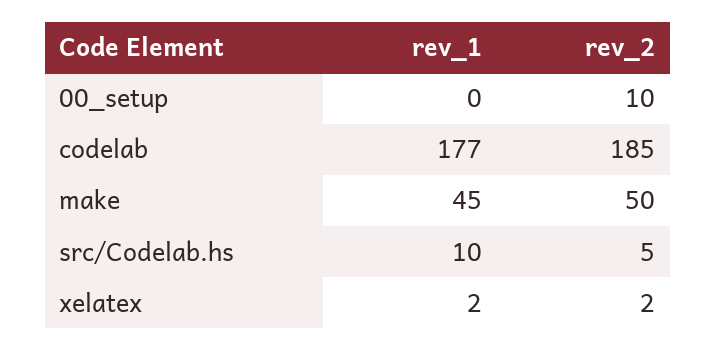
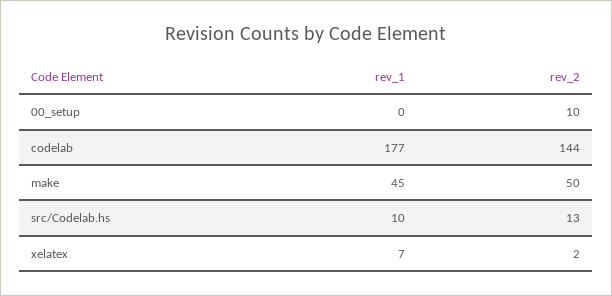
  {
    "rev_1": {
      "00_setup": 0,
      "codelab": 177,
      "make": 45,
      "src/Codelab.hs": 10,
-     "xelatex": 2
+     "xelatex": 7
    },
    "rev_2": {
      "00_setup": 10,
-     "codelab": 185,
+     "codelab": 144,
      "make": 50,
-     "src/Codelab.hs": 5,
+     "src/Codelab.hs": 13,
      "xelatex": 2
    }
  }

